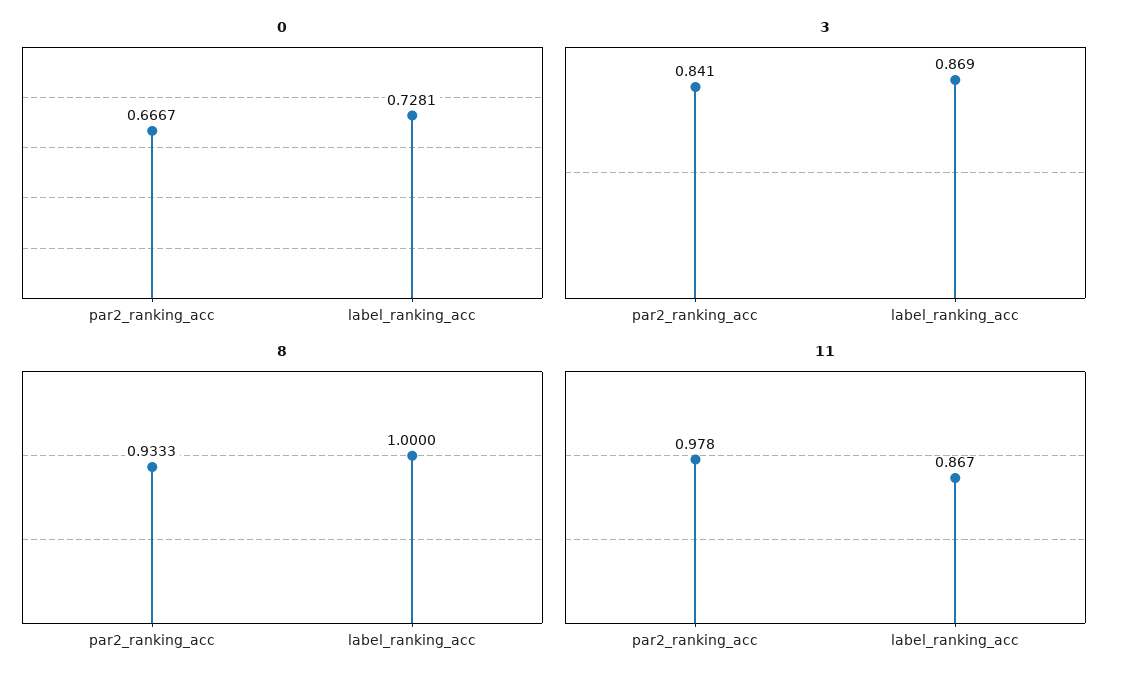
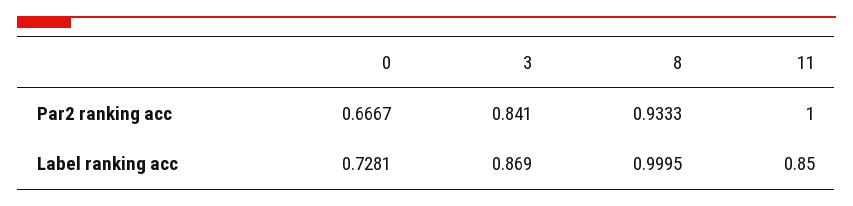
  {
    "0": {
      "par2_ranking_acc": 0.6667,
      "label_ranking_acc": 0.7281
    },
    "3": {
      "par2_ranking_acc": 0.841,
      "label_ranking_acc": 0.869
    },
    "8": {
      "par2_ranking_acc": 0.9333,
-     "label_ranking_acc": 1
+     "label_ranking_acc": 0.9995
    },
    "11": {
-     "par2_ranking_acc": 0.978,
+     "par2_ranking_acc": 1,
-     "label_ranking_acc": 0.867
+     "label_ranking_acc": 0.85
    }
  }

